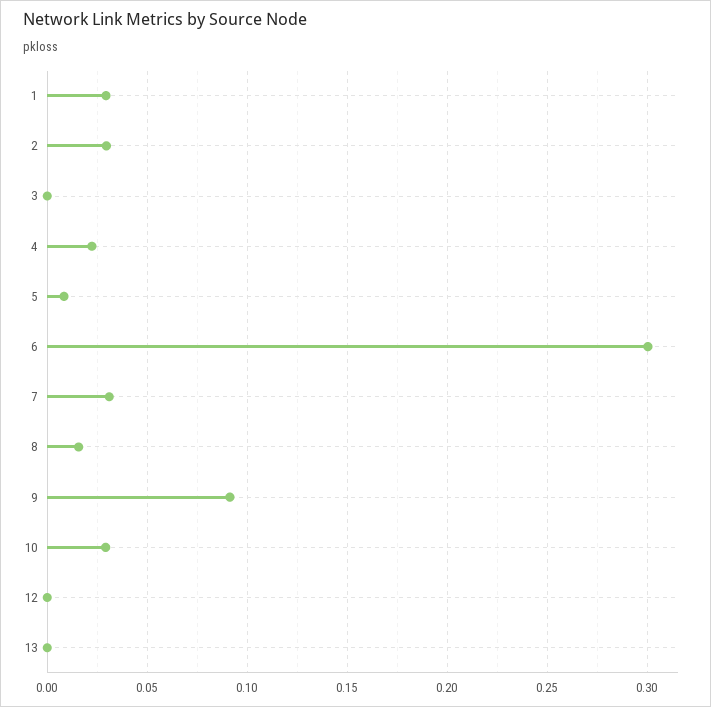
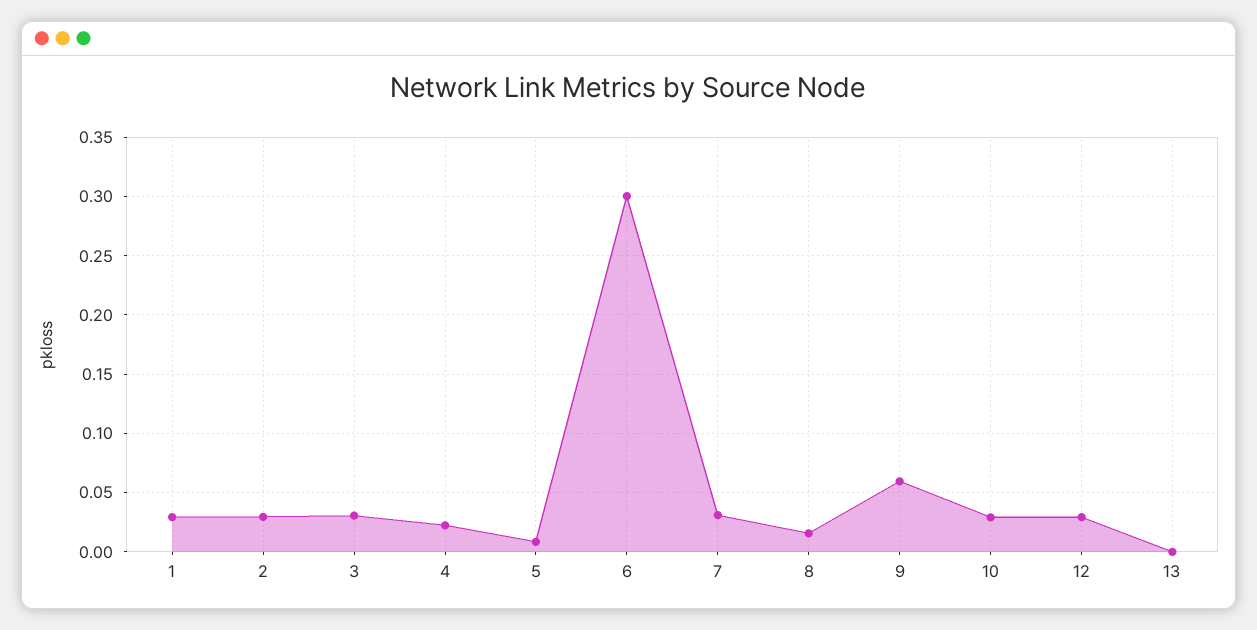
  {
    "1": 0.03,
    "2": 0.03,
-   "3": 0,
+   "3": 0.03,
    "4": 0.02,
    "5": 0.01,
    "6": 0.3,
    "7": 0.03,
    "8": 0.015,
-   "9": 0.09,
+   "9": 0.06,
    "10": 0.03,
-   "12": 0,
+   "12": 0.03,
    "13": 0
  }

